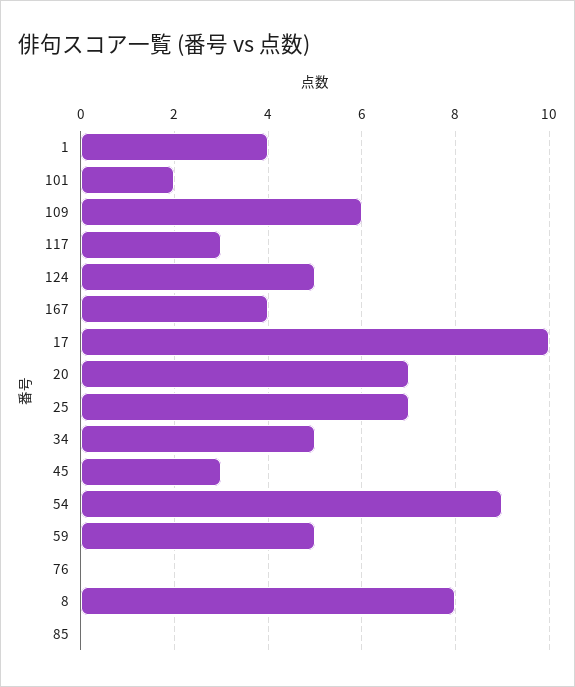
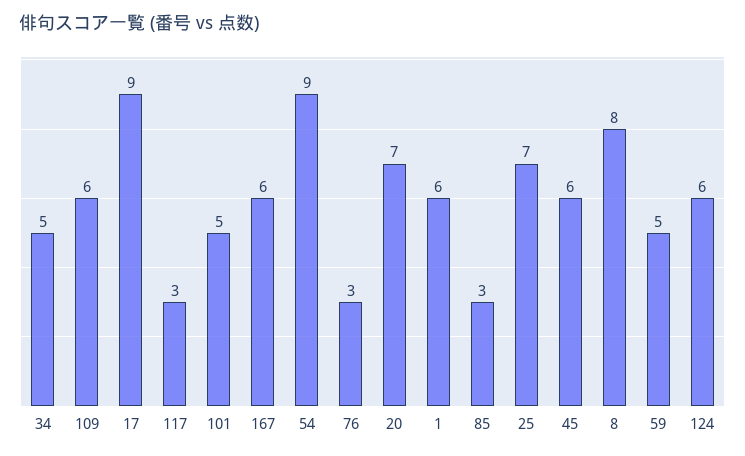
  {
-   "1": 4,
+   "1": 6,
-   "101": 2,
+   "101": 5,
    "109": 6,
    "117": 3,
-   "124": 5,
+   "124": 6,
-   "167": 4,
+   "167": 6,
-   "17": 10,
+   "17": 9,
    "20": 7,
    "25": 7,
    "34": 5,
-   "45": 3,
+   "45": 6,
    "54": 9,
    "59": 5,
-   "76": 0,
+   "76": 3,
    "8": 8,
-   "85": 0
+   "85": 3
  }

